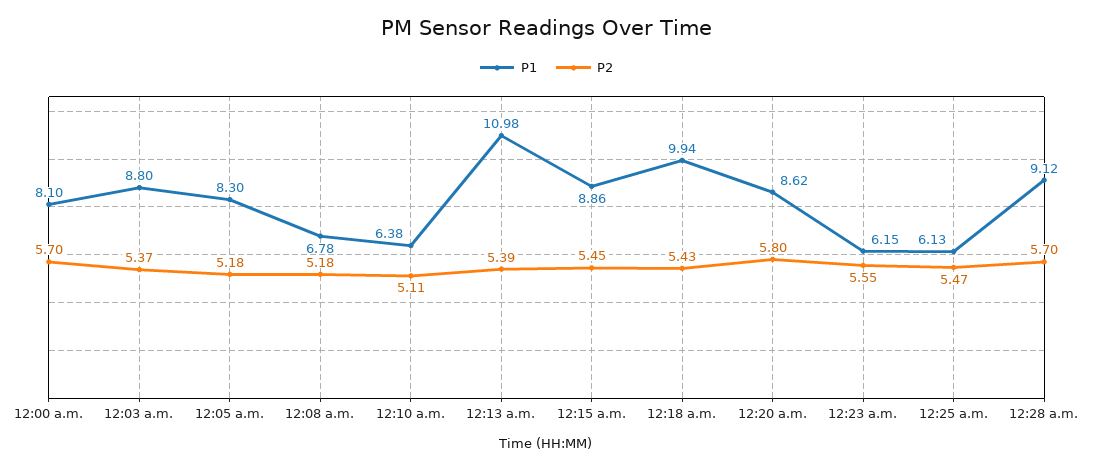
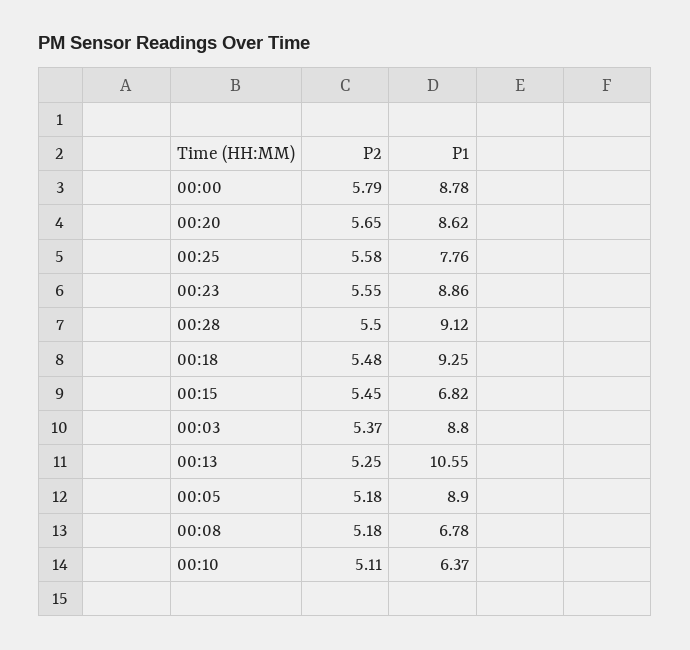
  {
    "P1": {
-     "12:00 a.m.": 8.1,
+     "12:00 a.m.": 8.78,
      "12:03 a.m.": 8.8,
-     "12:05 a.m.": 8.3,
+     "12:05 a.m.": 8.9,
      "12:08 a.m.": 6.78,
-     "12:10 a.m.": 6.38,
+     "12:10 a.m.": 6.37,
-     "12:13 a.m.": 10.98,
+     "12:13 a.m.": 10.55,
-     "12:15 a.m.": 8.86,
+     "12:15 a.m.": 6.82,
-     "12:18 a.m.": 9.94,
+     "12:18 a.m.": 9.25,
      "12:20 a.m.": 8.62,
-     "12:23 a.m.": 6.15,
+     "12:23 a.m.": 8.86,
-     "12:25 a.m.": 6.13,
+     "12:25 a.m.": 7.76,
      "12:28 a.m.": 9.12
    },
    "P2": {
-     "12:00 a.m.": 5.7,
+     "12:00 a.m.": 5.79,
      "12:03 a.m.": 5.37,
      "12:05 a.m.": 5.18,
      "12:08 a.m.": 5.18,
      "12:10 a.m.": 5.11,
-     "12:13 a.m.": 5.39,
+     "12:13 a.m.": 5.25,
      "12:15 a.m.": 5.45,
-     "12:18 a.m.": 5.43,
+     "12:18 a.m.": 5.48,
-     "12:20 a.m.": 5.8,
+     "12:20 a.m.": 5.65,
      "12:23 a.m.": 5.55,
-     "12:25 a.m.": 5.47,
+     "12:25 a.m.": 5.58,
-     "12:28 a.m.": 5.7
+     "12:28 a.m.": 5.5
    }
  }

